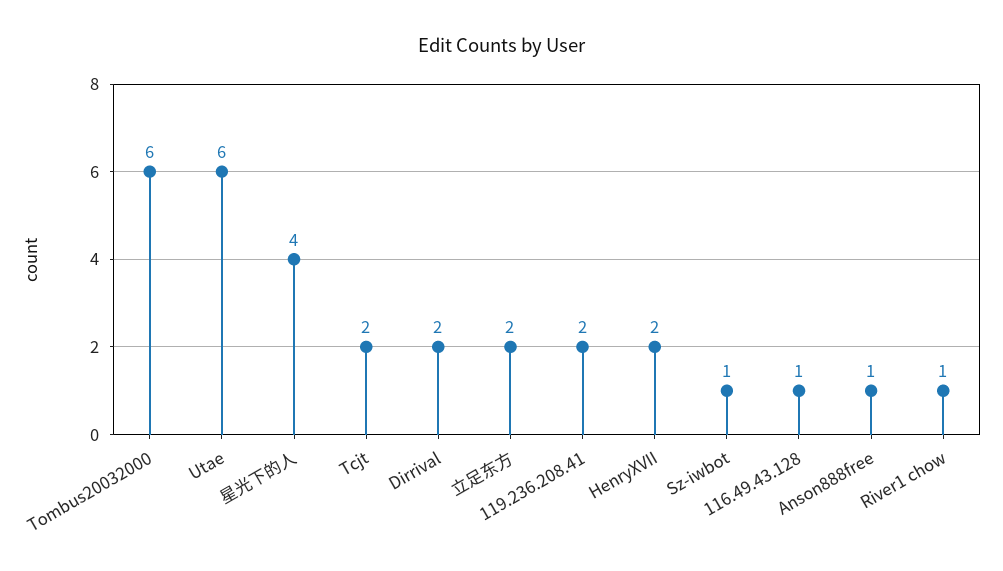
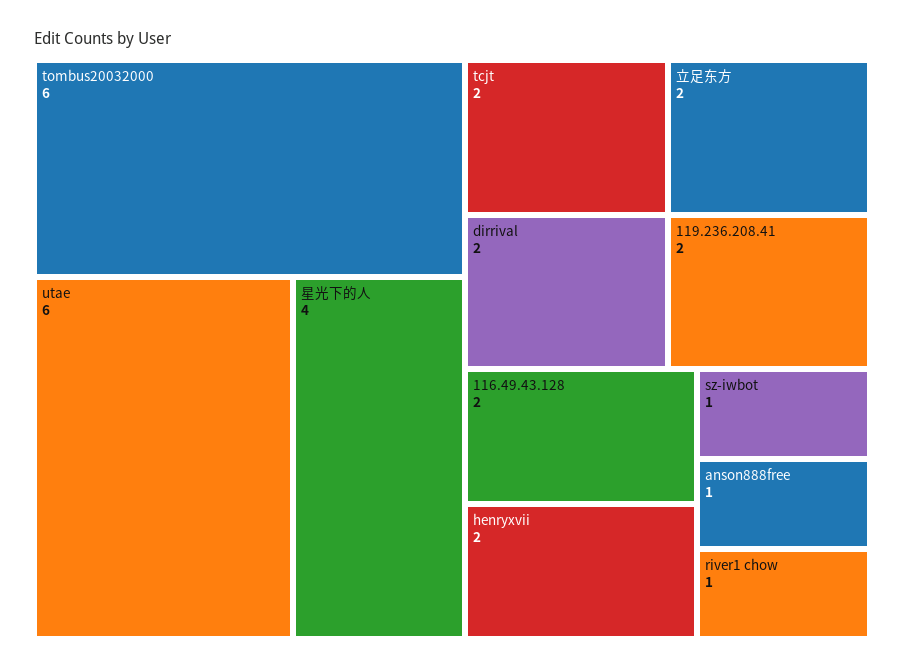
  {
    "Tombus20032000": 6,
    "Utae": 6,
    "星光下的人": 4,
    "Tcjt": 2,
    "Dirrival": 2,
    "立足东方": 2,
    "119.236.208.41": 2,
    "HenryXVII": 2,
    "Sz-iwbot": 1,
-   "116.49.43.128": 1,
+   "116.49.43.128": 2,
    "Anson888free": 1,
    "River1 chow": 1
  }

